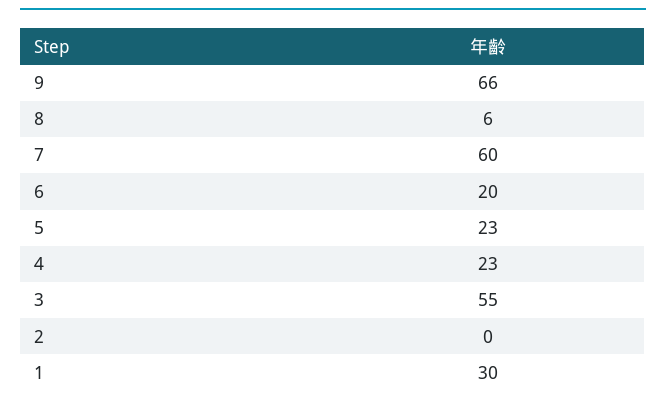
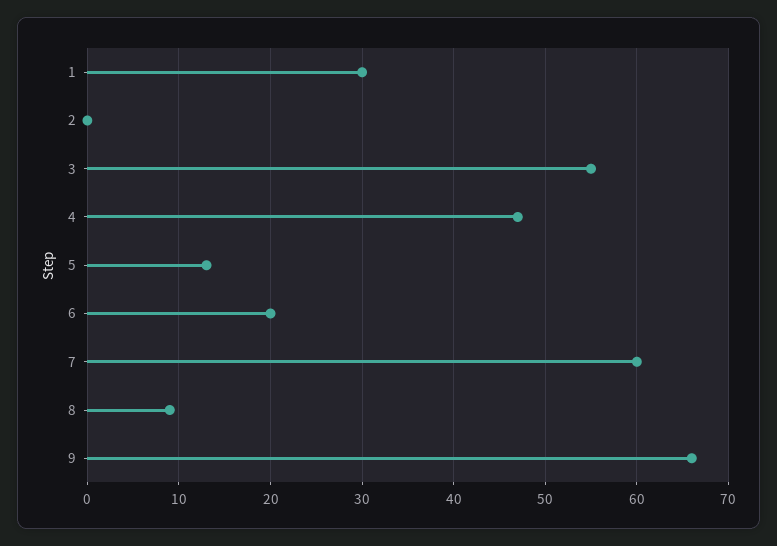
  {
    "9": 66,
-   "8": 6,
+   "8": 9,
    "7": 60,
    "6": 20,
-   "5": 23,
+   "5": 13,
-   "4": 23,
+   "4": 47,
    "3": 55,
    "2": 0,
    "1": 30
  }

